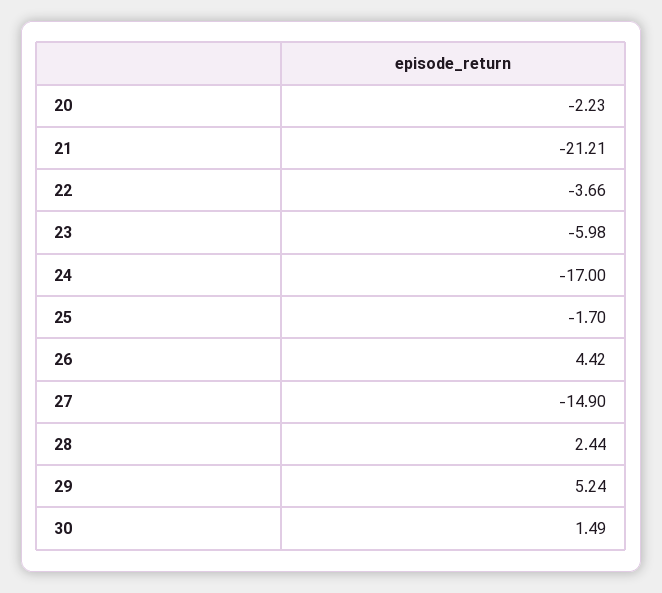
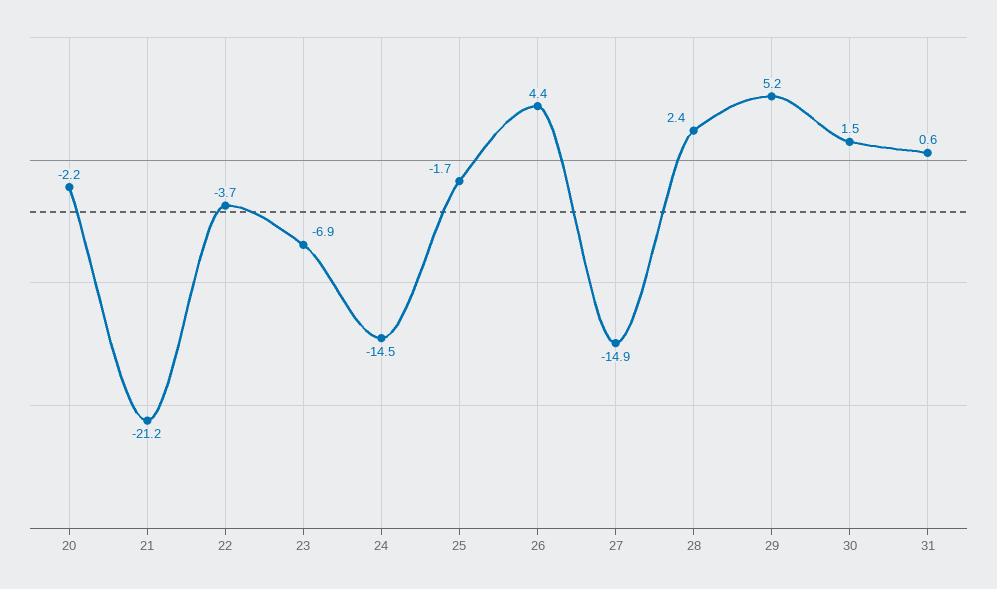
  {
    "20": -2.23,
    "21": -21.21,
    "22": -3.66,
-   "23": -5.98,
+   "23": -6.9,
-   "24": -17,
+   "24": -14.5,
    "25": -1.7,
    "26": 4.42,
    "27": -14.9,
    "28": 2.44,
    "29": 5.24,
-   "30": 1.49
+   "30": 1.49,
+   "31": 0.6
  }

